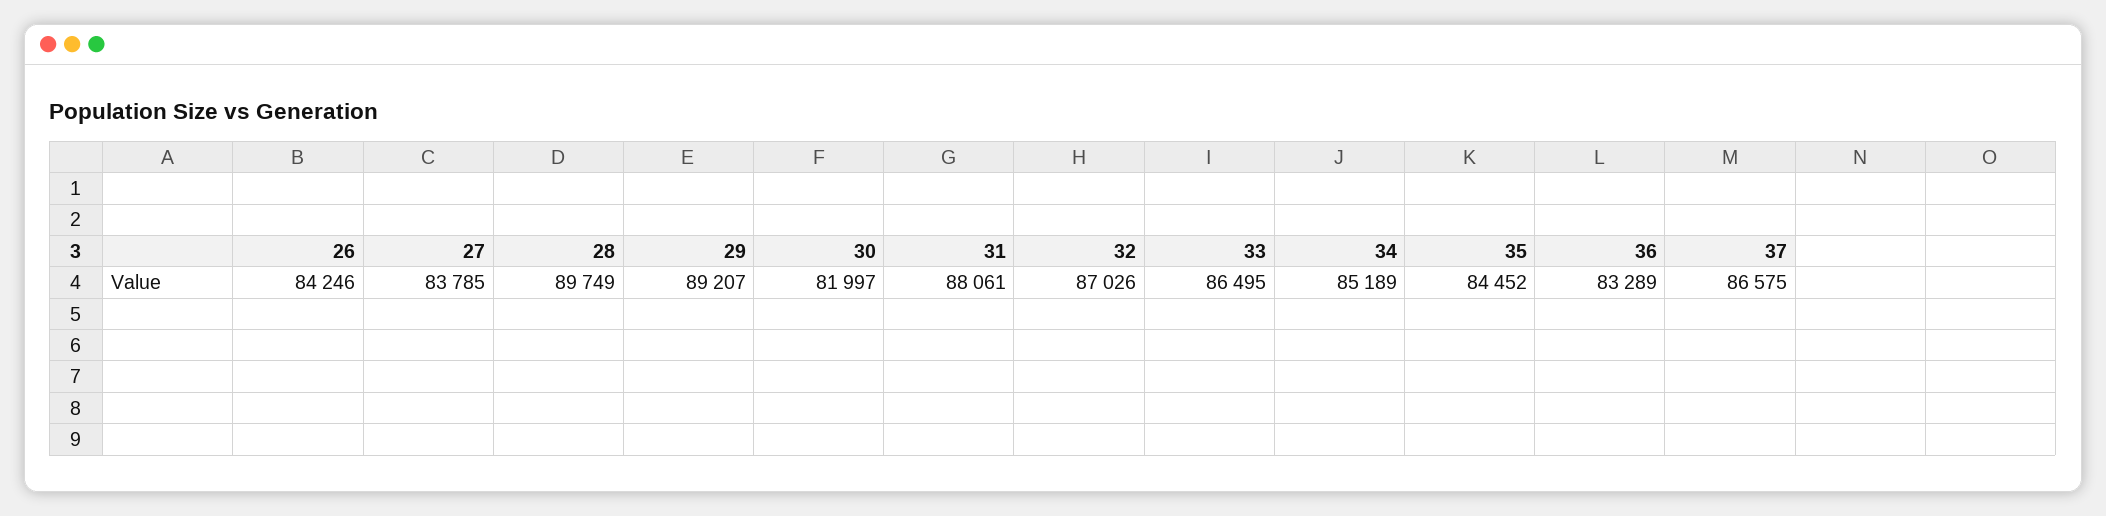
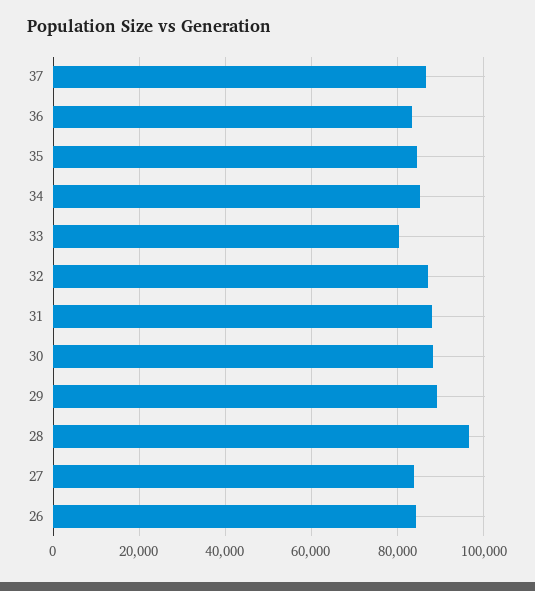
  {
    "26": 84246,
    "27": 83785,
-   "28": 89749,
+   "28": 96000,
    "29": 89207,
-   "30": 81997,
+   "30": 88000,
    "31": 88061,
    "32": 87026,
-   "33": 86495,
+   "33": 80000,
    "34": 85189,
    "35": 84452,
    "36": 83289,
    "37": 86575
  }

